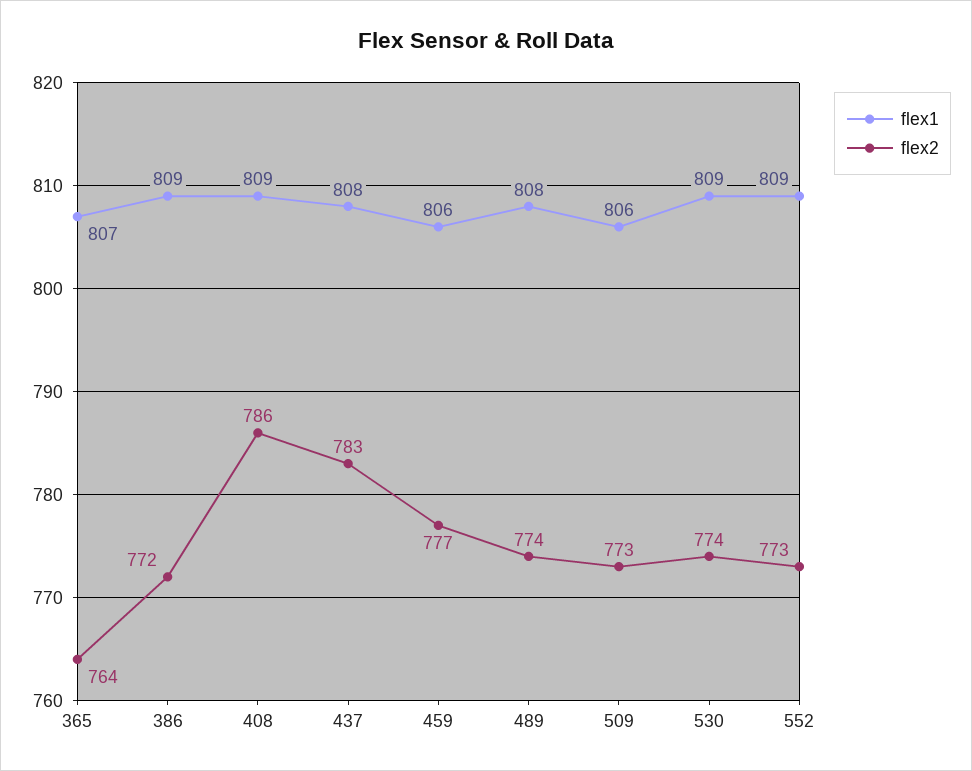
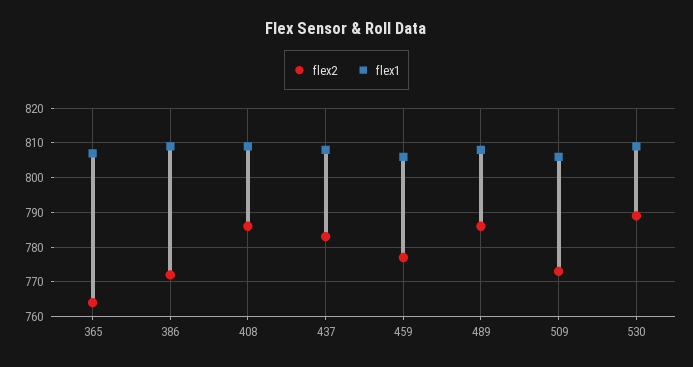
  {
    "flex1": {
      "365": 807,
      "386": 809,
      "408": 809,
      "437": 808,
      "459": 806,
      "489": 808,
      "509": 806,
-     "530": 809,
+     "530": 809
-     "552": 809
    },
    "flex2": {
      "365": 764,
      "386": 772,
      "408": 786,
      "437": 783,
      "459": 777,
-     "489": 774,
+     "489": 785,
      "509": 773,
-     "530": 774,
+     "530": 790
-     "552": 773
    }
  }

